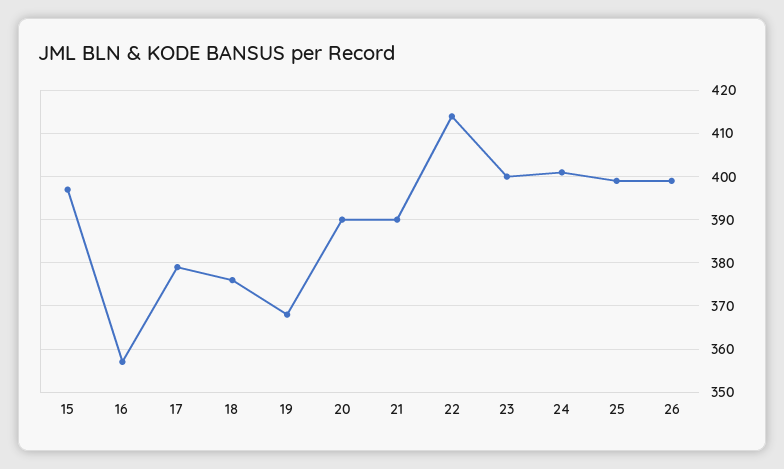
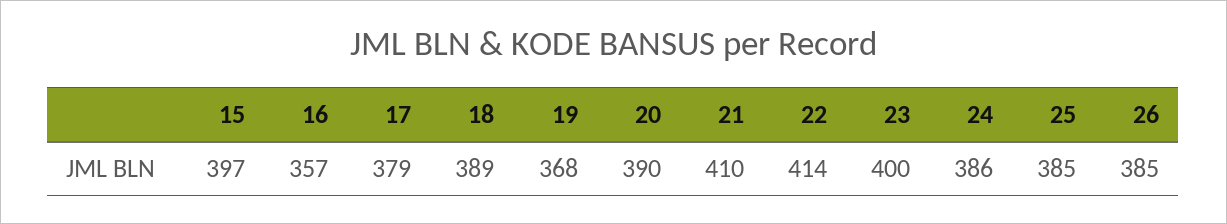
  {
    "15": 397,
    "16": 357,
    "17": 379,
-   "18": 375,
+   "18": 389,
    "19": 368,
    "20": 390,
-   "21": 390,
+   "21": 410,
    "22": 414,
    "23": 400,
-   "24": 400,
+   "24": 386,
-   "25": 400,
+   "25": 385,
-   "26": 400
+   "26": 385
  }

